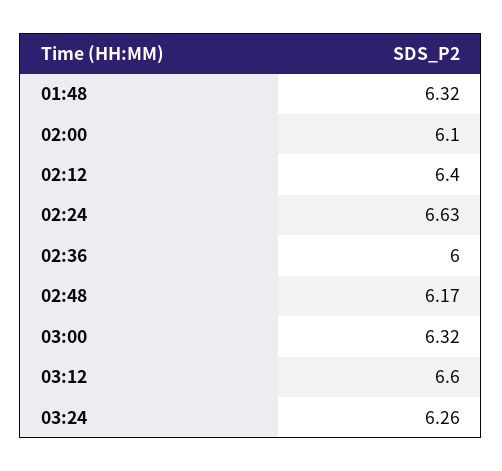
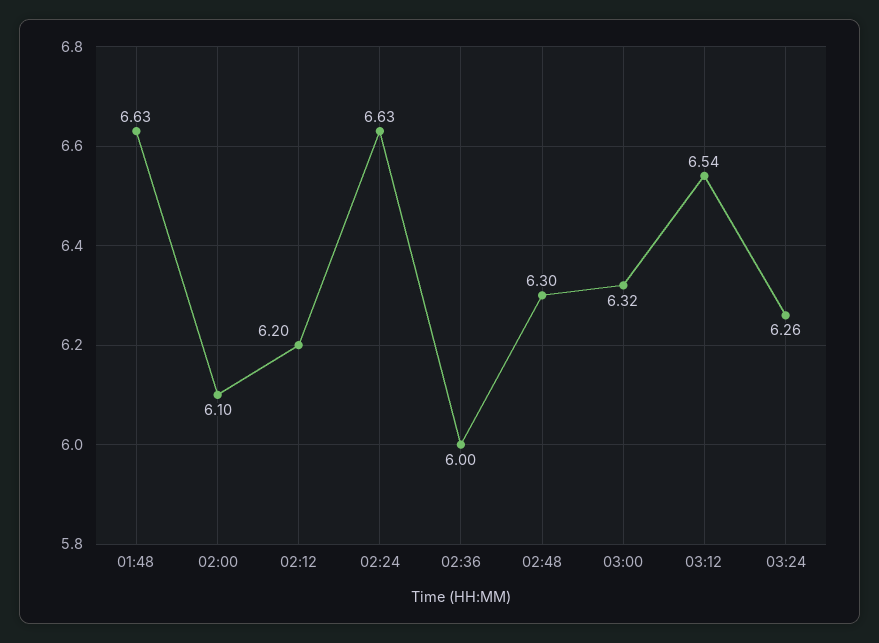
  {
-   "01:48": 6.32,
+   "01:48": 6.63,
    "02:00": 6.1,
-   "02:12": 6.4,
+   "02:12": 6.2,
    "02:24": 6.63,
    "02:36": 6,
-   "02:48": 6.17,
+   "02:48": 6.3,
    "03:00": 6.32,
-   "03:12": 6.6,
+   "03:12": 6.54,
    "03:24": 6.26
  }

